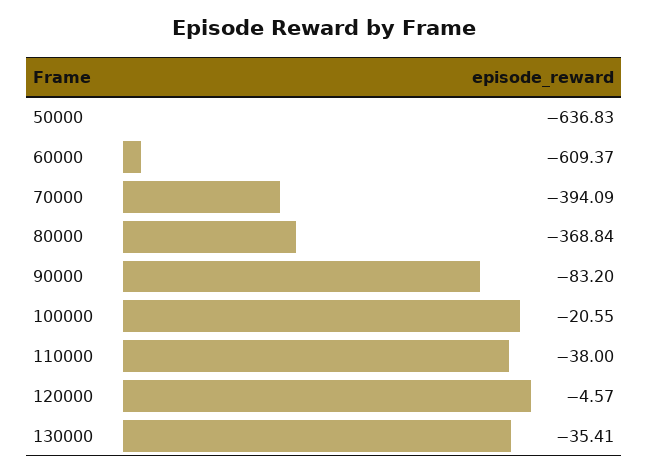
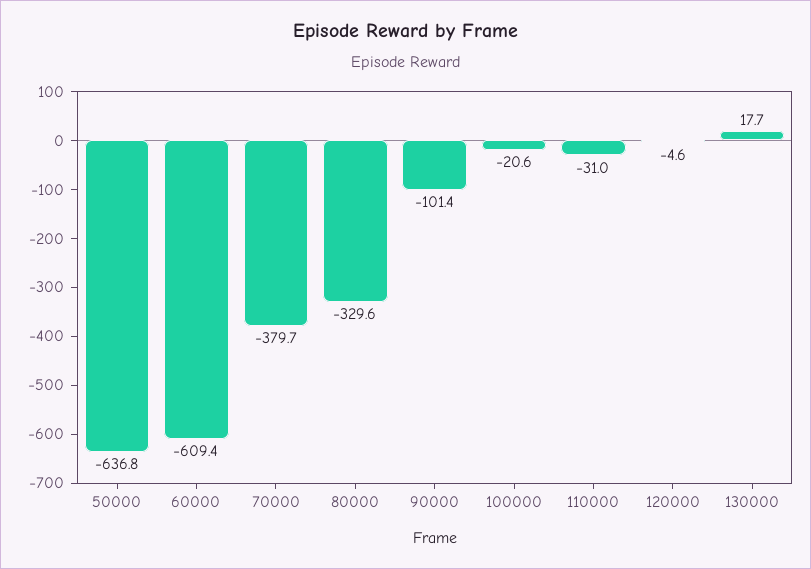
  {
    "50000": -636.83,
    "60000": -609.37,
-   "70000": -394.09,
+   "70000": -379.7,
-   "80000": -368.84,
+   "80000": -329.6,
-   "90000": -83.2,
+   "90000": -101.4,
    "100000": -20.55,
-   "110000": -38,
+   "110000": -31,
    "120000": -4.57,
-   "130000": -35.41
+   "130000": 17.7
  }

